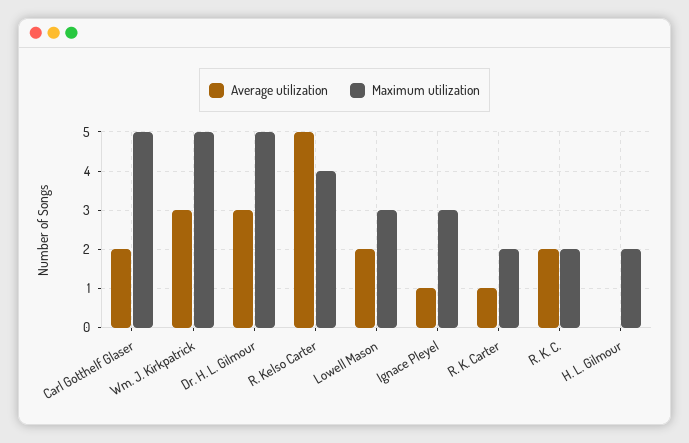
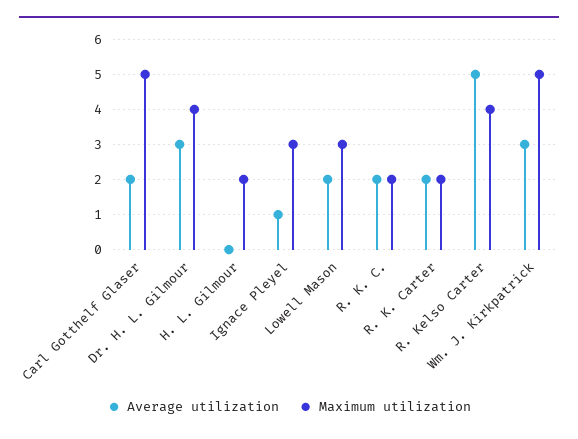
  {
    "Average utilization": {
      "Carl Gotthelf Glaser": 2,
      "Wm. J. Kirkpatrick": 3,
      "Dr. H. L. Gilmour": 3,
      "R. Kelso Carter": 5,
      "Lowell Mason": 2,
      "Ignace Pleyel": 1,
-     "R. K. Carter": 1,
+     "R. K. Carter": 2,
      "R. K. C.": 2,
      "H. L. Gilmour": 0
    },
    "Maximum utilization": {
      "Carl Gotthelf Glaser": 5,
      "Wm. J. Kirkpatrick": 5,
-     "Dr. H. L. Gilmour": 5,
+     "Dr. H. L. Gilmour": 4,
      "R. Kelso Carter": 4,
      "Lowell Mason": 3,
      "Ignace Pleyel": 3,
      "R. K. Carter": 2,
      "R. K. C.": 2,
      "H. L. Gilmour": 2
    }
  }

